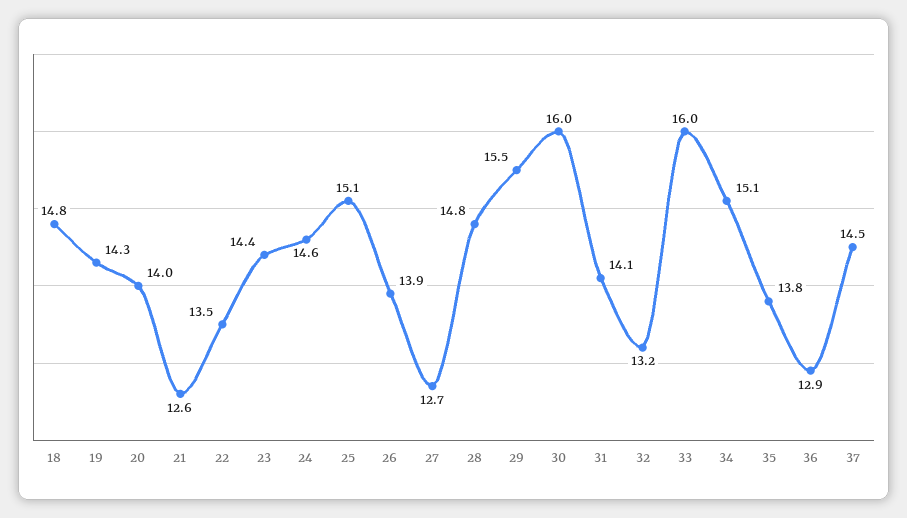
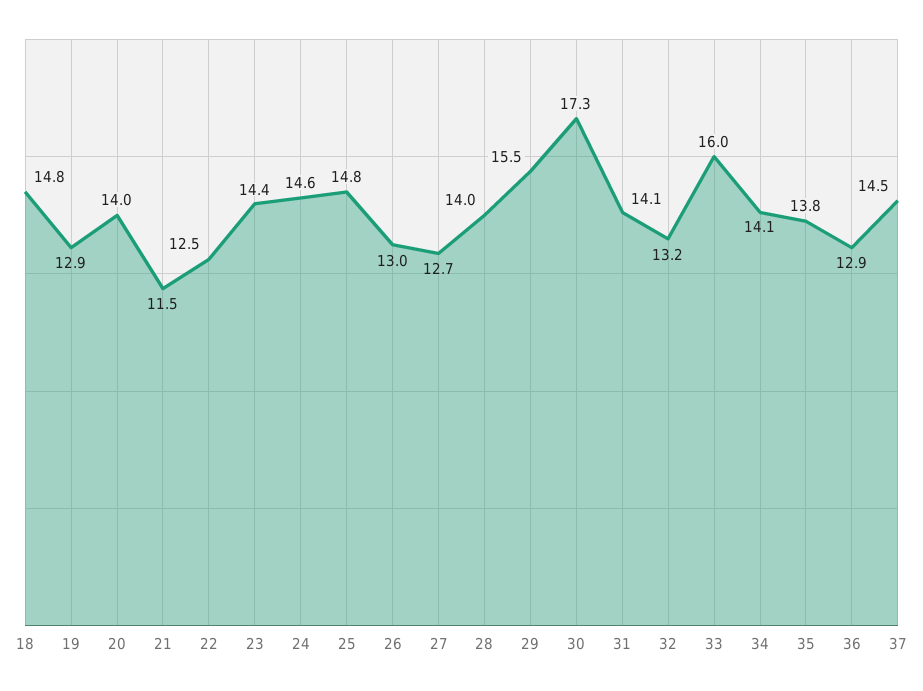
  {
    "18": 14.8,
-   "19": 14.3,
+   "19": 12.9,
    "20": 14,
-   "21": 12.6,
+   "21": 11.5,
-   "22": 13.5,
+   "22": 12.5,
    "23": 14.4,
    "24": 14.6,
-   "25": 15.1,
+   "25": 14.8,
-   "26": 13.9,
+   "26": 13,
    "27": 12.7,
-   "28": 14.8,
+   "28": 14,
    "29": 15.5,
-   "30": 16,
+   "30": 17.3,
    "31": 14.1,
    "32": 13.2,
    "33": 16,
-   "34": 15.1,
+   "34": 14.1,
    "35": 13.8,
    "36": 12.9,
    "37": 14.5
  }

